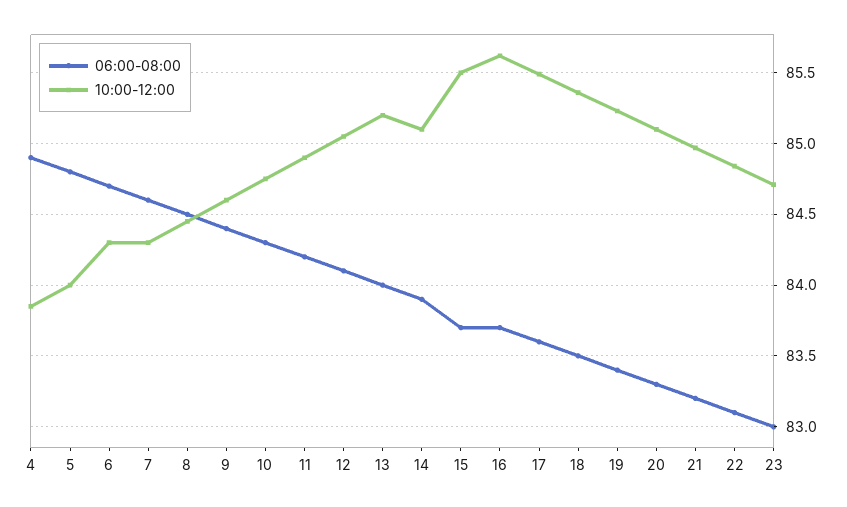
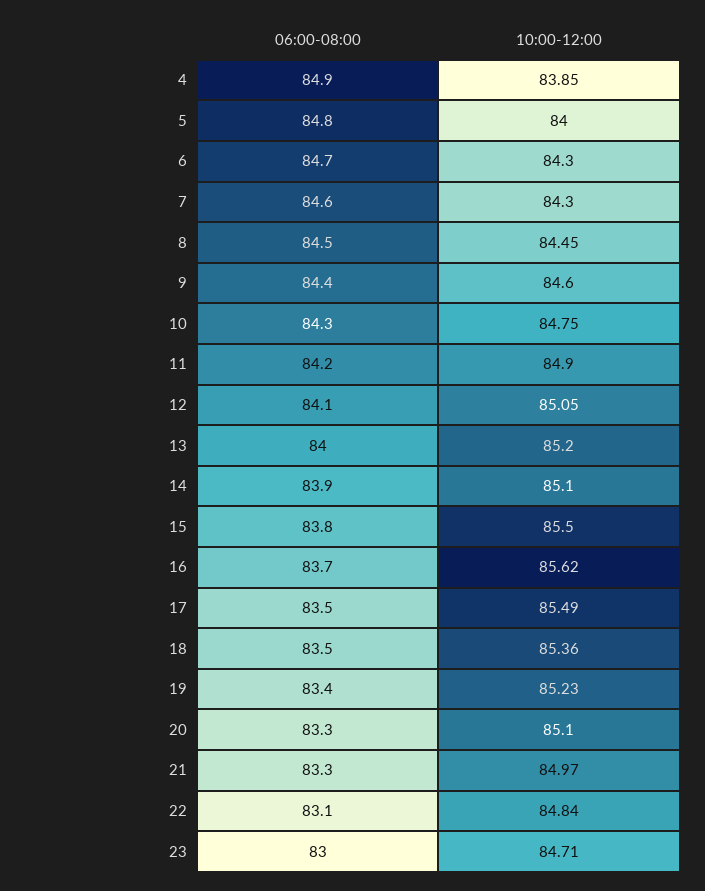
  {
    "06:00-08:00": {
      "4": 84.9,
      "5": 84.8,
      "6": 84.7,
      "7": 84.6,
      "8": 84.5,
      "9": 84.4,
      "10": 84.3,
      "11": 84.2,
      "12": 84.1,
      "13": 84,
      "14": 83.9,
-     "15": 83.7,
+     "15": 83.8,
      "16": 83.7,
-     "17": 83.6,
+     "17": 83.5,
      "18": 83.5,
      "19": 83.4,
      "20": 83.3,
-     "21": 83.2,
+     "21": 83.3,
      "22": 83.1,
      "23": 83
    },
    "10:00-12:00": {
      "4": 83.85,
      "5": 84,
      "6": 84.3,
      "7": 84.3,
      "8": 84.45,
      "9": 84.6,
      "10": 84.75,
      "11": 84.9,
      "12": 85.05,
      "13": 85.2,
      "14": 85.1,
      "15": 85.5,
      "16": 85.62,
      "17": 85.49,
      "18": 85.36,
      "19": 85.23,
      "20": 85.1,
      "21": 84.97,
      "22": 84.84,
      "23": 84.71
    }
  }

